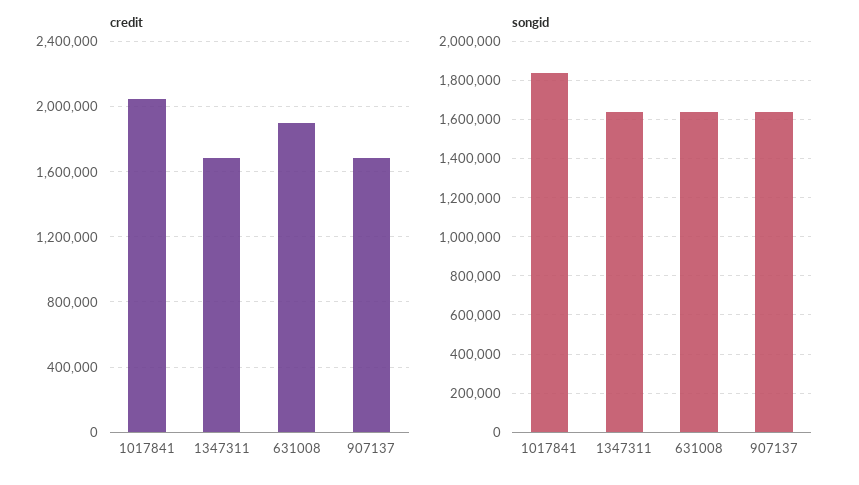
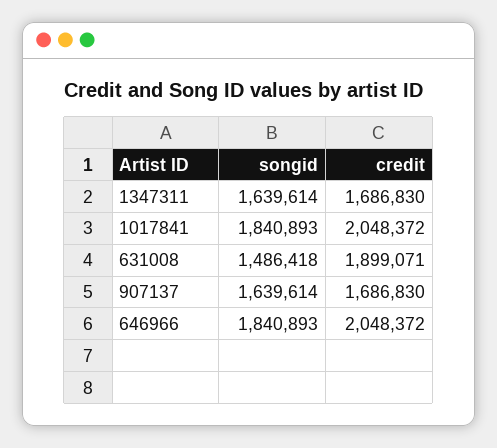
  {
    "credit": {
      "1017841": 2048372,
      "1347311": 1686830,
      "631008": 1899071,
-     "907137": 1686830
+     "907137": 1686830,
+     "646966": 2048372
    },
    "songid": {
      "1017841": 1840893,
      "1347311": 1639614,
-     "631008": 1650000,
+     "631008": 1486418,
-     "907137": 1639614
+     "907137": 1639614,
+     "646966": 1840893
    }
  }

